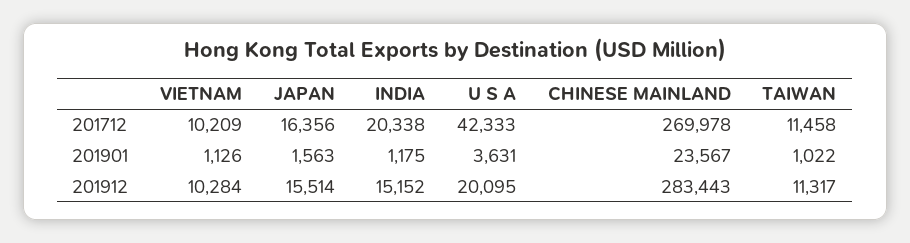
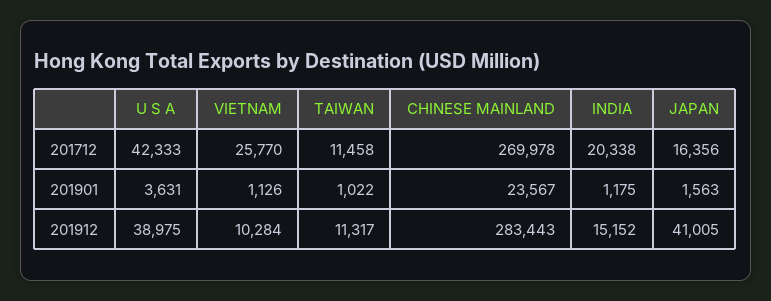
  {
    "VIETNAM": {
-     "201712": 10209,
+     "201712": 25770,
      "201901": 1126,
      "201912": 10284
    },
    "JAPAN": {
      "201712": 16356,
      "201901": 1563,
-     "201912": 15514
+     "201912": 41005
    },
    "INDIA": {
      "201712": 20338,
      "201901": 1175,
      "201912": 15152
    },
    "U S A": {
      "201712": 42333,
      "201901": 3631,
-     "201912": 20095
+     "201912": 38975
    },
    "CHINESE MAINLAND": {
      "201712": 269978,
      "201901": 23567,
      "201912": 283443
    },
    "TAIWAN": {
      "201712": 11458,
      "201901": 1022,
      "201912": 11317
    }
  }

